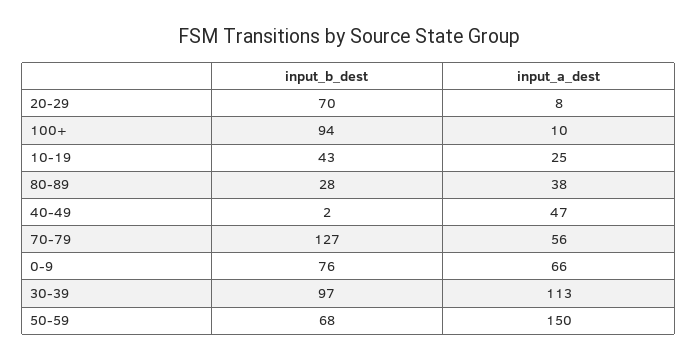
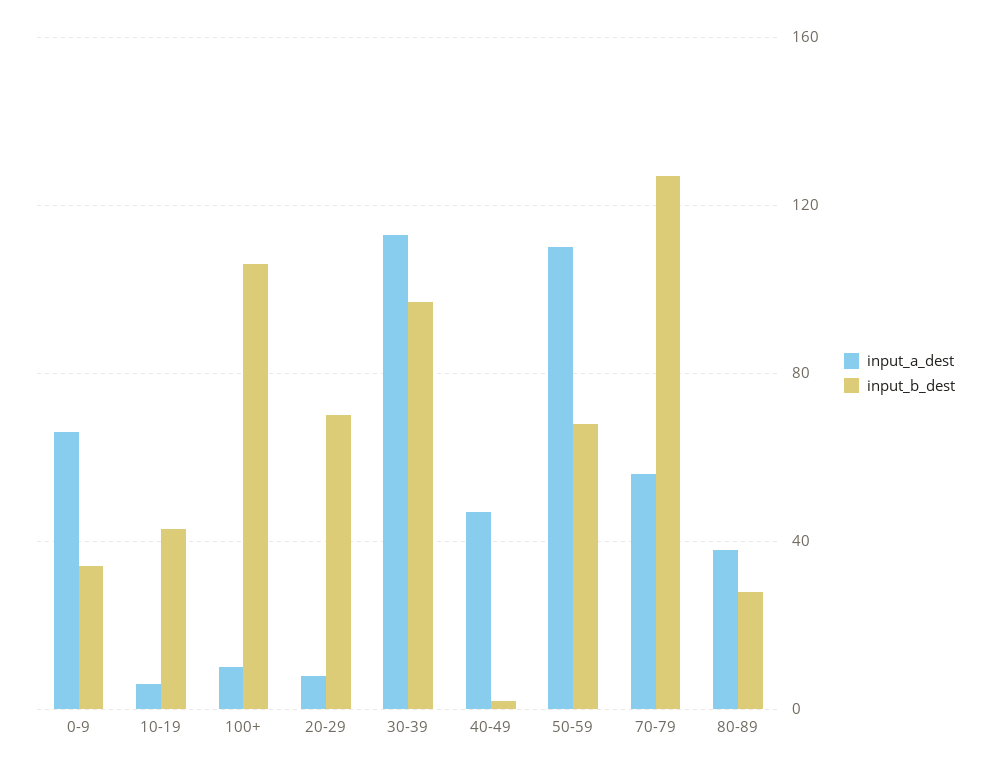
  {
    "input_b_dest": {
      "20-29": 70,
-     "100+": 94,
+     "100+": 105,
      "10-19": 43,
      "80-89": 28,
      "40-49": 2,
      "70-79": 127,
-     "0-9": 76,
+     "0-9": 35,
      "30-39": 97,
      "50-59": 68
    },
    "input_a_dest": {
      "20-29": 8,
      "100+": 10,
-     "10-19": 25,
+     "10-19": 5,
      "80-89": 38,
      "40-49": 47,
      "70-79": 56,
      "0-9": 66,
      "30-39": 113,
-     "50-59": 150
+     "50-59": 110
    }
  }

